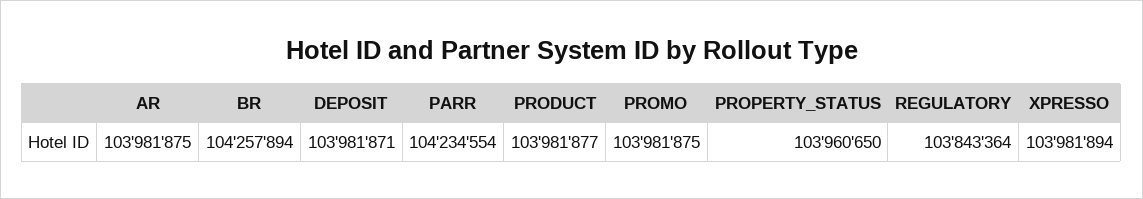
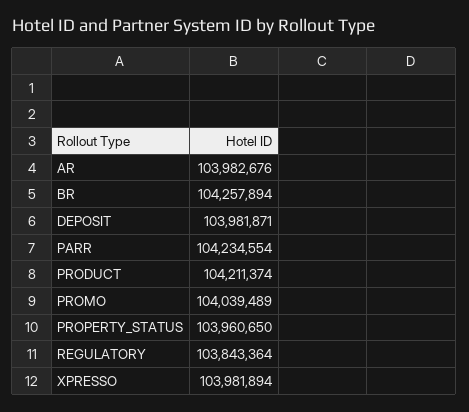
  {
-   "AR": 103981875,
+   "AR": 103982676,
    "BR": 104257894,
    "DEPOSIT": 103981871,
    "PARR": 104234554,
-   "PRODUCT": 103981877,
+   "PRODUCT": 104211374,
-   "PROMO": 103981875,
+   "PROMO": 104039489,
    "PROPERTY_STATUS": 103960650,
    "REGULATORY": 103843364,
    "XPRESSO": 103981894
  }

